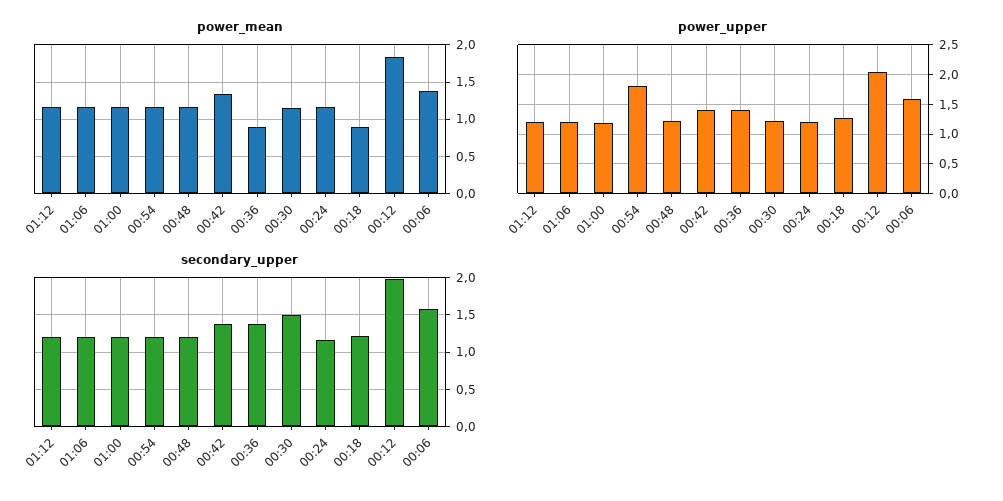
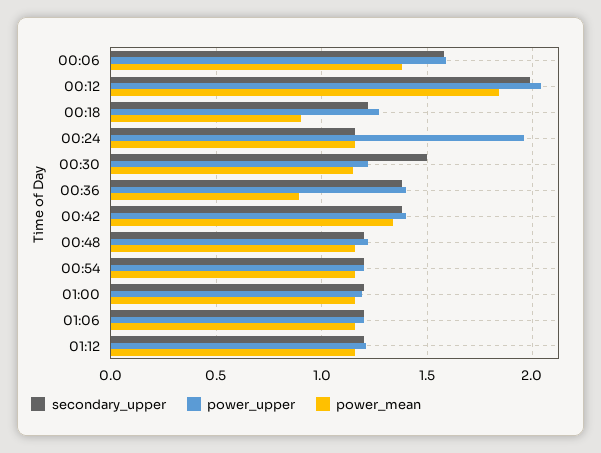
  {
    "power_mean": {
      "01:12": 1.15,
      "01:06": 1.15,
      "01:00": 1.15,
      "00:54": 1.15,
      "00:48": 1.15,
      "00:42": 1.35,
      "00:36": 0.9,
      "00:30": 1.15,
      "00:24": 1.15,
      "00:18": 0.9,
      "00:12": 1.85,
      "00:06": 1.4
    },
    "power_upper": {
      "01:12": 1.2,
      "01:06": 1.2,
      "01:00": 1.2,
-     "00:54": 1.75,
+     "00:54": 1.2,
      "00:48": 1.2,
      "00:42": 1.4,
      "00:36": 1.4,
      "00:30": 1.2,
-     "00:24": 1.25,
+     "00:24": 1.95,
      "00:18": 1.25,
      "00:12": 2.05,
      "00:06": 1.6
    },
    "secondary_upper": {
      "01:12": 1.2,
      "01:06": 1.2,
      "01:00": 1.2,
      "00:54": 1.2,
      "00:48": 1.2,
      "00:42": 1.4,
      "00:36": 1.4,
      "00:30": 1.5,
      "00:24": 1.15,
      "00:18": 1.2,
      "00:12": 2,
      "00:06": 1.6
    }
  }

